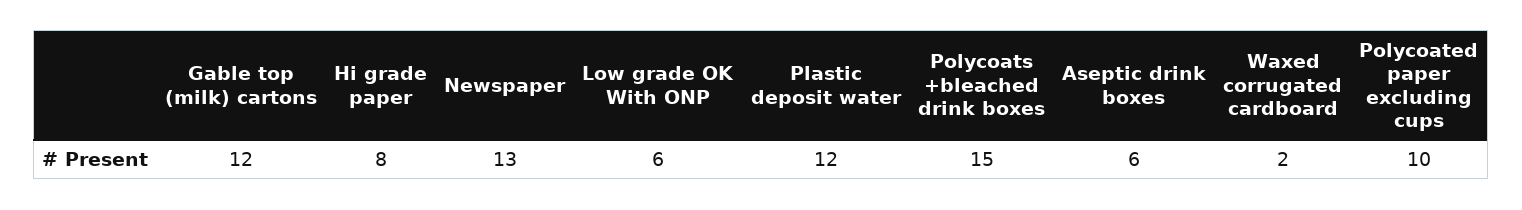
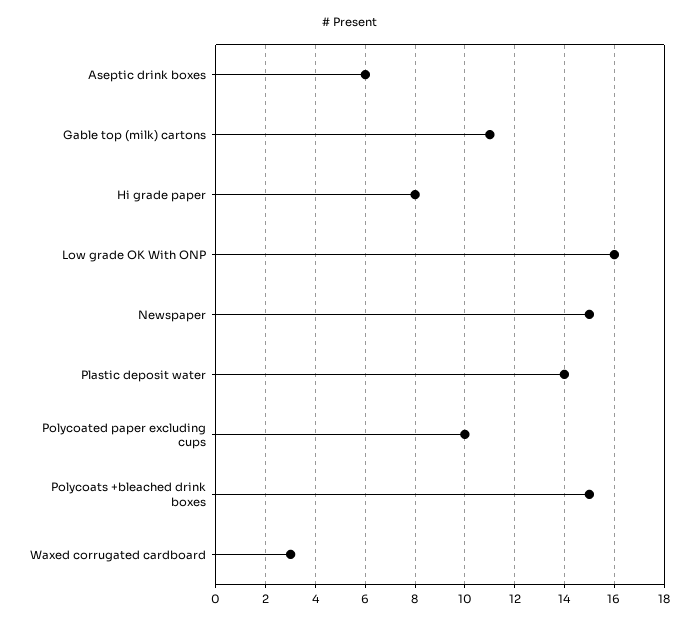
  {
-   "Gable top (milk) cartons": 12,
+   "Gable top (milk) cartons": 11,
    "Hi grade paper": 8,
-   "Newspaper": 13,
+   "Newspaper": 15,
-   "Low grade OK With ONP": 6,
+   "Low grade OK With ONP": 16,
-   "Plastic deposit water": 12,
+   "Plastic deposit water": 14,
    "Polycoats +bleached drink boxes": 15,
    "Aseptic drink boxes": 6,
-   "Waxed corrugated cardboard": 2,
+   "Waxed corrugated cardboard": 3,
    "Polycoated paper excluding cups": 10
  }

